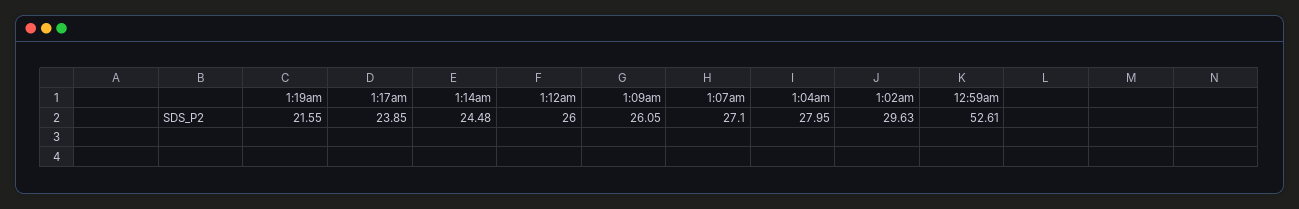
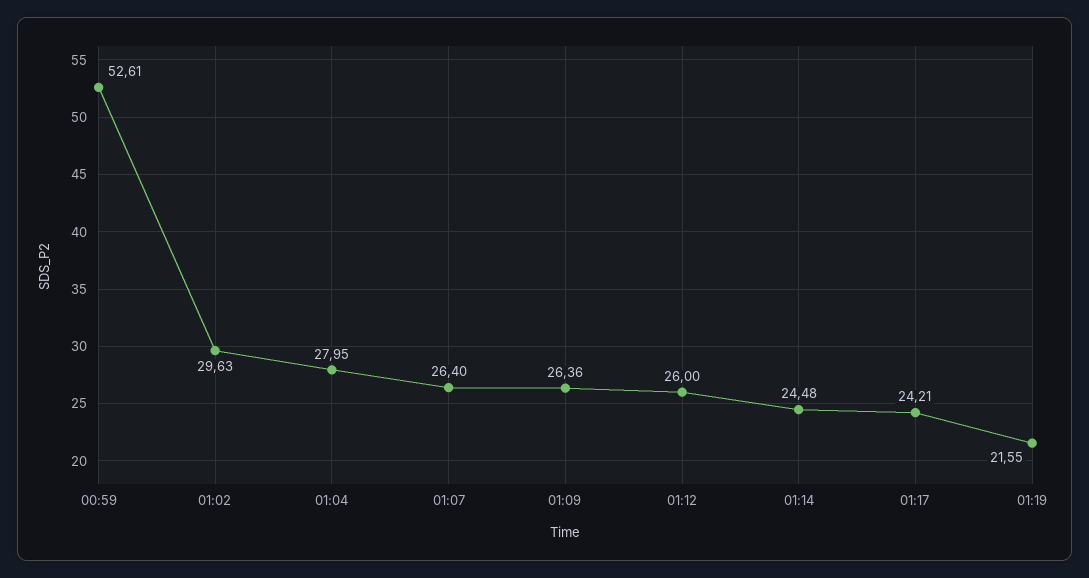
  {
    "1:19am": 21.55,
-   "1:17am": 23.85,
+   "1:17am": 24.21,
    "1:14am": 24.48,
    "1:12am": 26,
-   "1:09am": 26.05,
+   "1:09am": 26.36,
-   "1:07am": 27.1,
+   "1:07am": 26.4,
    "1:04am": 27.95,
    "1:02am": 29.63,
    "12:59am": 52.61
  }

